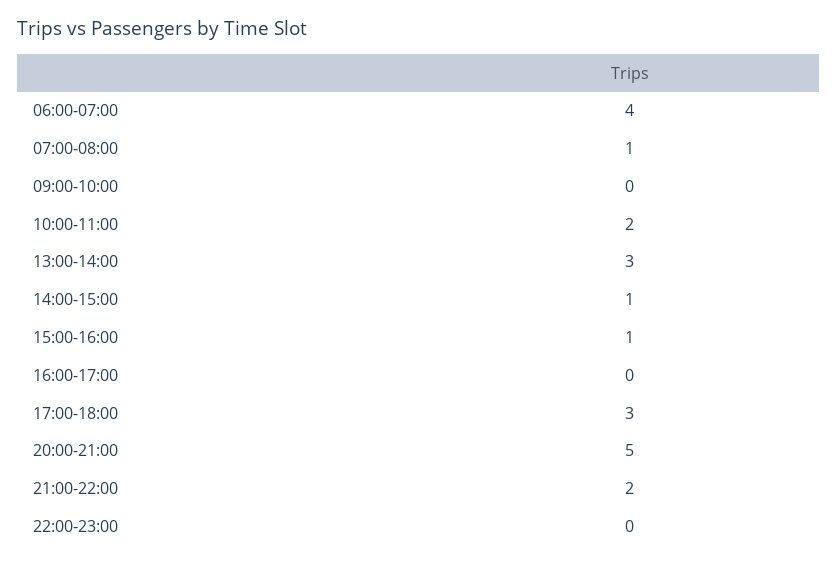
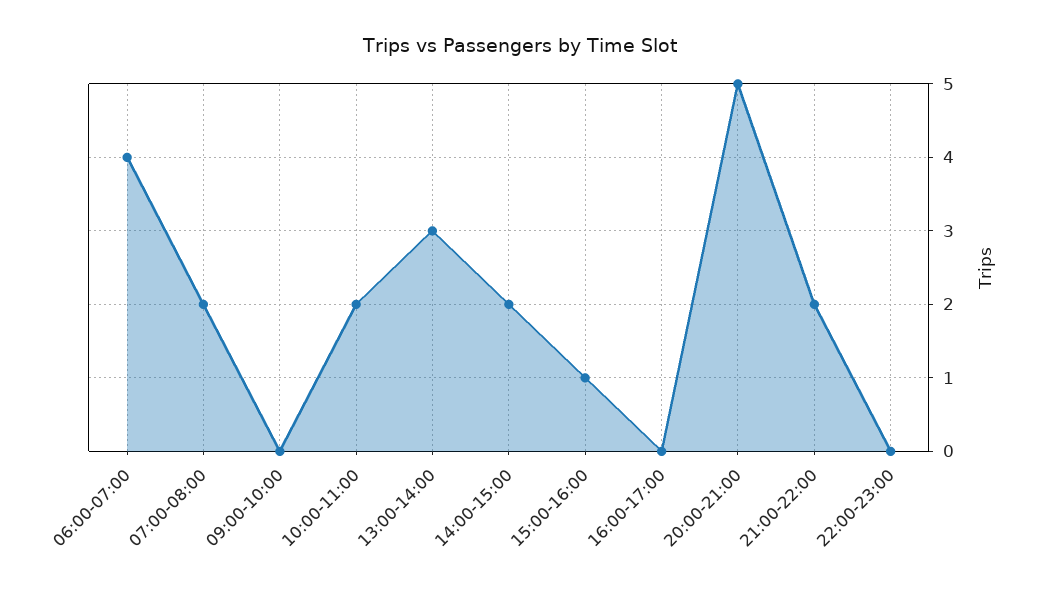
  {
    "06:00-07:00": 4,
-   "07:00-08:00": 1,
+   "07:00-08:00": 2,
    "09:00-10:00": 0,
    "10:00-11:00": 2,
    "13:00-14:00": 3,
-   "14:00-15:00": 1,
+   "14:00-15:00": 2,
    "15:00-16:00": 1,
    "16:00-17:00": 0,
-   "17:00-18:00": 3,
    "20:00-21:00": 5,
    "21:00-22:00": 2,
    "22:00-23:00": 0
  }

